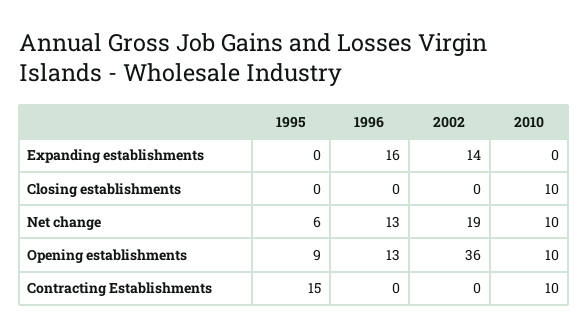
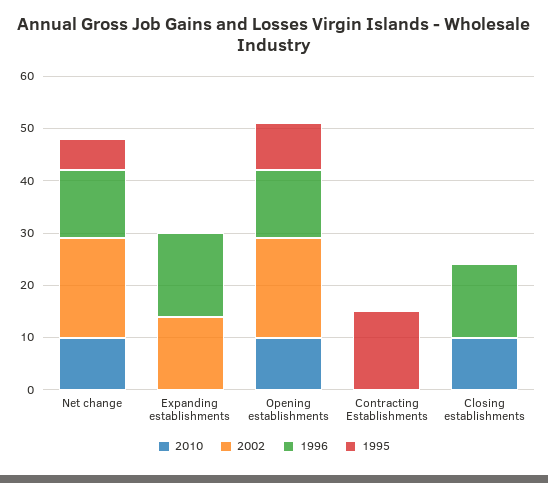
  {
    "1995": {
      "Expanding establishments": 0,
      "Closing establishments": 0,
      "Net change": 6,
      "Opening establishments": 9,
      "Contracting Establishments": 15
    },
    "1996": {
      "Expanding establishments": 16,
-     "Closing establishments": 0,
+     "Closing establishments": 15,
      "Net change": 13,
      "Opening establishments": 13,
      "Contracting Establishments": 0
    },
    "2002": {
      "Expanding establishments": 14,
      "Closing establishments": 0,
      "Net change": 19,
-     "Opening establishments": 36,
+     "Opening establishments": 20,
      "Contracting Establishments": 0
    },
    "2010": {
      "Expanding establishments": 0,
      "Closing establishments": 10,
      "Net change": 10,
      "Opening establishments": 10,
-     "Contracting Establishments": 10
+     "Contracting Establishments": 0
    }
  }

